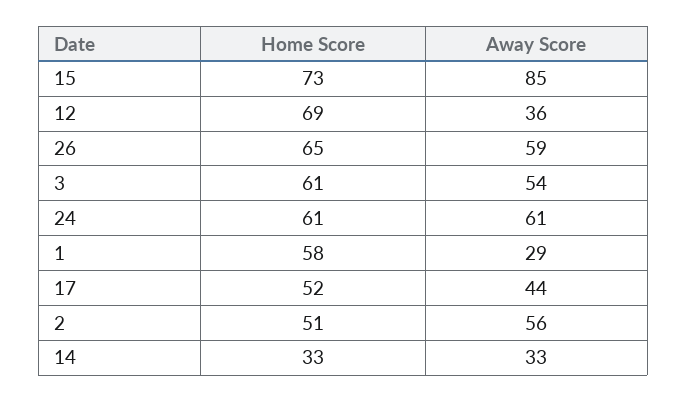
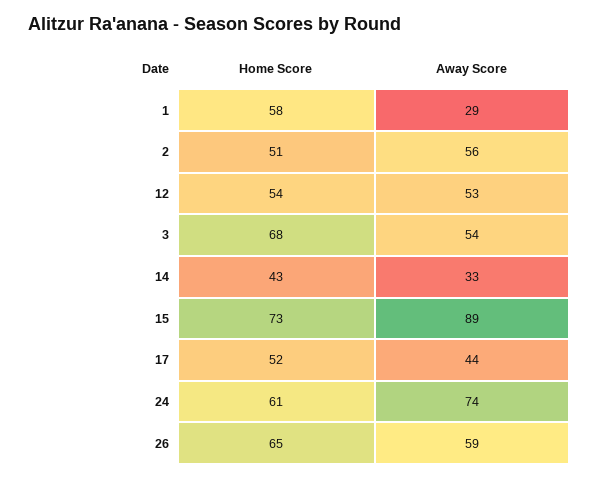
  {
    "Home Score": {
      "15": 73,
-     "12": 69,
+     "12": 54,
      "26": 65,
-     "3": 61,
+     "3": 68,
      "24": 61,
      "1": 58,
      "17": 52,
      "2": 51,
-     "14": 33
+     "14": 43
    },
    "Away Score": {
-     "15": 85,
+     "15": 89,
-     "12": 36,
+     "12": 53,
      "26": 59,
      "3": 54,
-     "24": 61,
+     "24": 74,
      "1": 29,
      "17": 44,
      "2": 56,
      "14": 33
    }
  }

